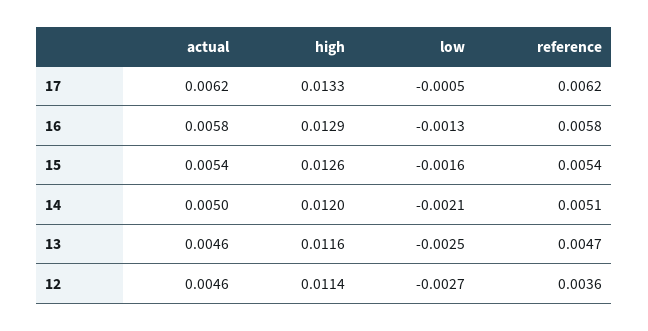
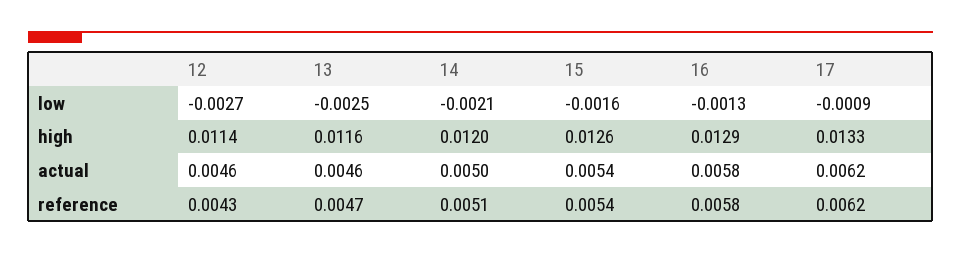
  {
    "actual": {
      "17": 0.0062,
      "16": 0.0058,
      "15": 0.0054,
      "14": 0.005,
      "13": 0.0046,
      "12": 0.0046
    },
    "high": {
      "17": 0.0133,
      "16": 0.0129,
      "15": 0.0126,
      "14": 0.012,
      "13": 0.0116,
      "12": 0.0114
    },
    "low": {
-     "17": -0.0005,
+     "17": -0.0009,
      "16": -0.0013,
      "15": -0.0016,
      "14": -0.0021,
      "13": -0.0025,
      "12": -0.0027
    },
    "reference": {
      "17": 0.0062,
      "16": 0.0058,
      "15": 0.0054,
      "14": 0.0051,
      "13": 0.0047,
-     "12": 0.0036
+     "12": 0.0043
    }
  }

